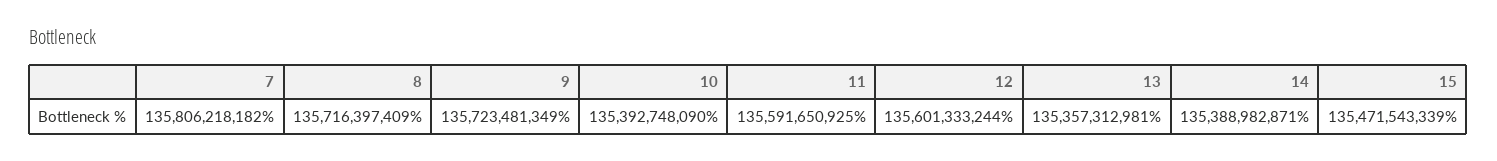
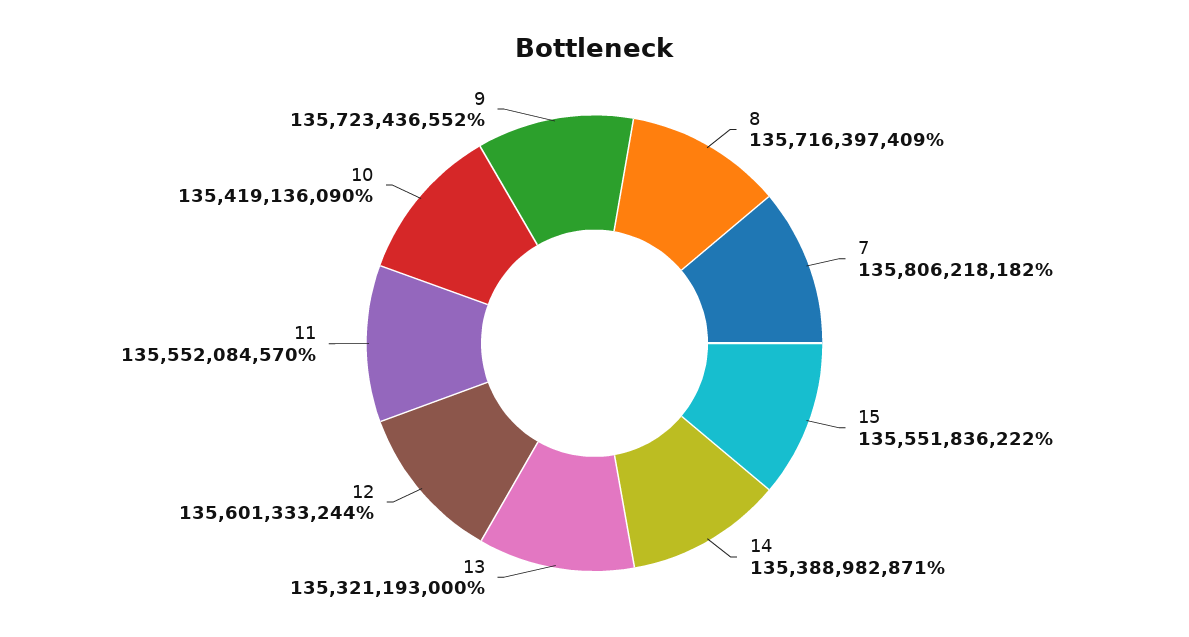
  {
    "7": 135806218182,
    "8": 135716397409,
-   "9": 135723481349,
+   "9": 135723436552,
-   "10": 135392748090,
+   "10": 135419136090,
-   "11": 135591650925,
+   "11": 135552084570,
    "12": 135601333244,
-   "13": 135357312981,
+   "13": 135321193000,
    "14": 135388982871,
-   "15": 135471543339
+   "15": 135551836222
  }

